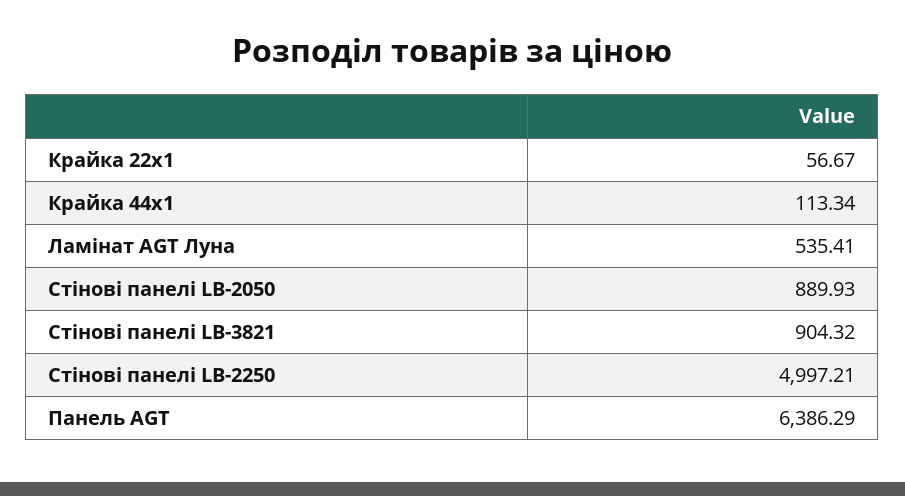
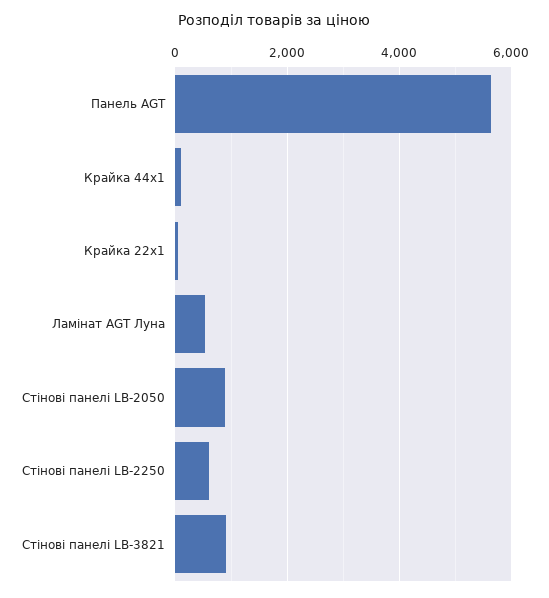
  {
    "Крайка 22x1": 56.67,
    "Крайка 44x1": 113.34,
    "Ламінат AGT Луна": 535.41,
    "Стінові панелі LB-2050": 889.93,
    "Стінові панелі LB-3821": 904.32,
-   "Стінові панелі LB-2250": 4997.21,
+   "Стінові панелі LB-2250": 600,
-   "Панель AGT": 6386.29
+   "Панель AGT": 5600
  }

